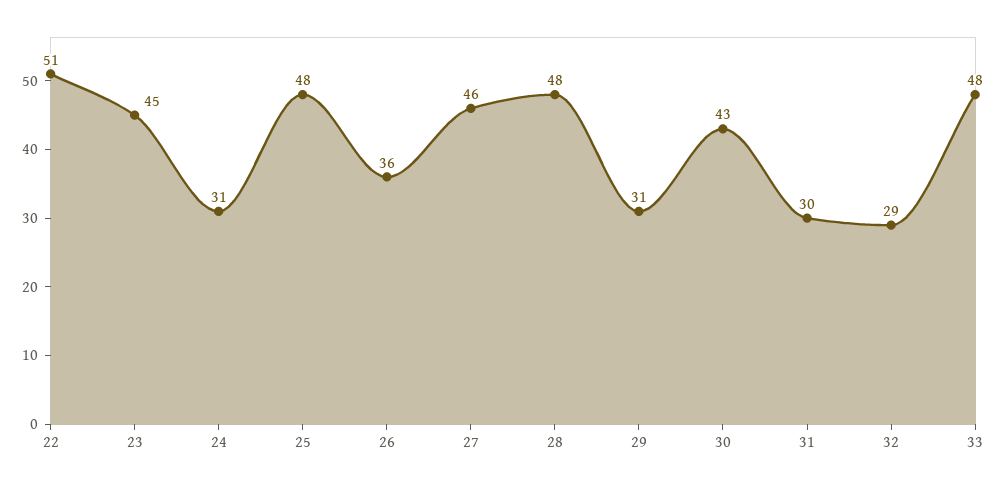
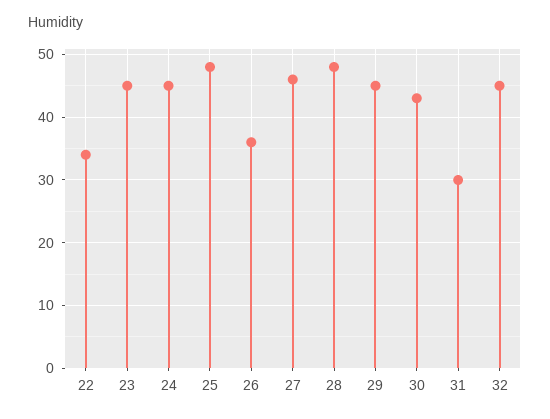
  {
-   "22": 51,
+   "22": 34,
    "23": 45,
-   "24": 31,
+   "24": 45,
    "25": 48,
    "26": 36,
    "27": 46,
    "28": 48,
-   "29": 31,
+   "29": 45,
    "30": 43,
    "31": 30,
-   "32": 29,
+   "32": 45
-   "33": 48
  }

